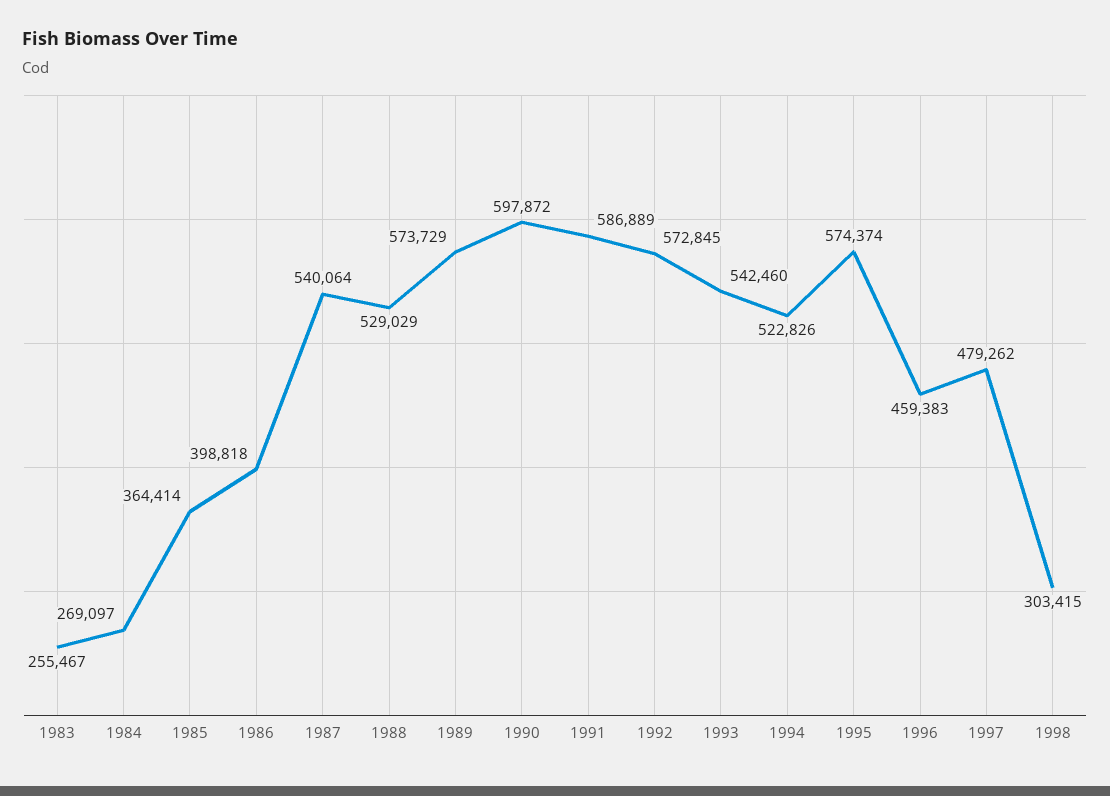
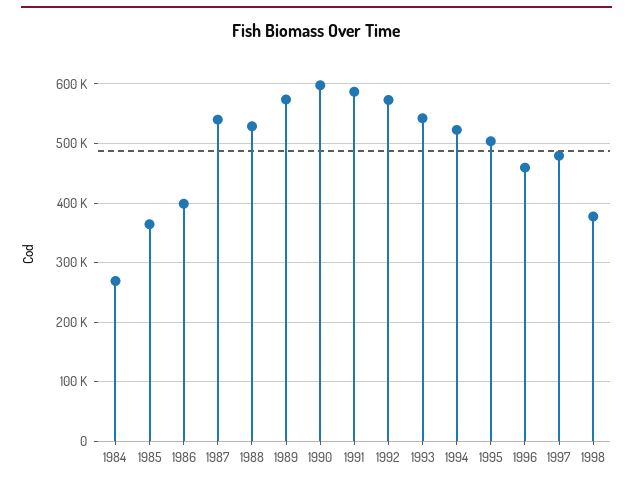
  {
-   "1983": 255467,
    "1984": 269097,
    "1985": 364414,
    "1986": 398818,
    "1987": 540064,
    "1988": 529029,
    "1989": 573729,
    "1990": 597872,
    "1991": 586889,
    "1992": 572845,
    "1993": 542460,
    "1994": 522826,
-   "1995": 574374,
+   "1995": 500000,
    "1996": 459383,
    "1997": 479262,
-   "1998": 303415
+   "1998": 380000
  }

